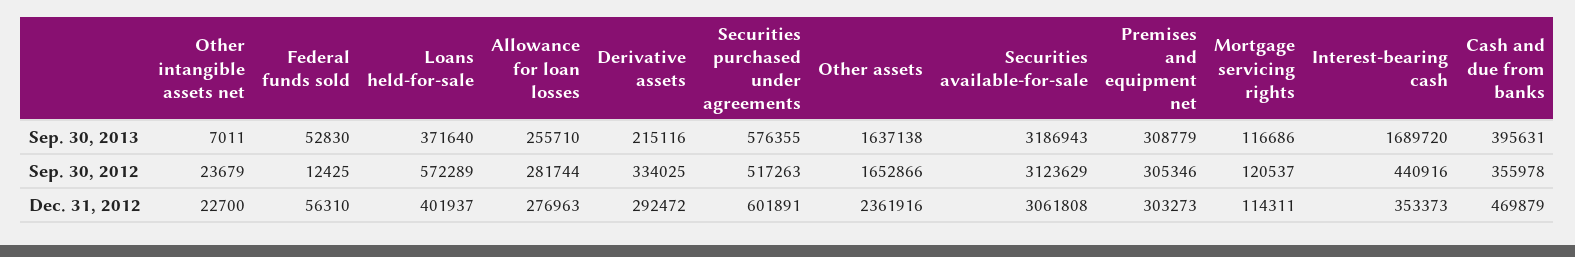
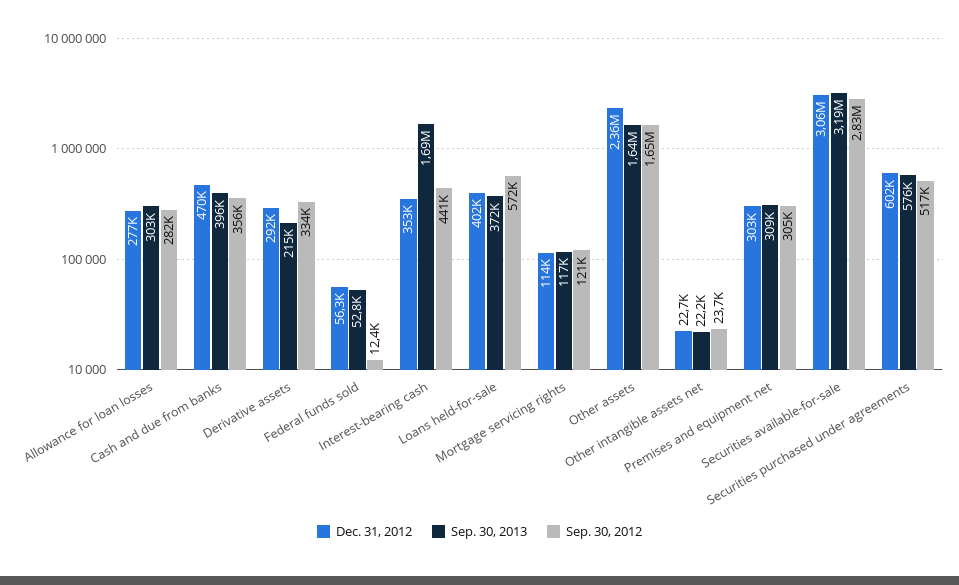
  {
    "Sep. 30, 2013": {
-     "Other intangible assets net": 7011,
+     "Other intangible assets net": 22200,
      "Federal funds sold": 52830,
      "Loans held-for-sale": 371640,
-     "Allowance for loan losses": 255710,
+     "Allowance for loan losses": 303000,
      "Derivative assets": 215116,
      "Securities purchased under agreements": 576355,
      "Other assets": 1637138,
      "Securities available-for-sale": 3186943,
      "Premises and equipment net": 308779,
      "Mortgage servicing rights": 116686,
      "Interest-bearing cash": 1689720,
      "Cash and due from banks": 395631
    },
    "Sep. 30, 2012": {
      "Other intangible assets net": 23679,
      "Federal funds sold": 12425,
      "Loans held-for-sale": 572289,
      "Allowance for loan losses": 281744,
      "Derivative assets": 334025,
      "Securities purchased under agreements": 517263,
      "Other assets": 1652866,
-     "Securities available-for-sale": 3123629,
+     "Securities available-for-sale": 2830000,
      "Premises and equipment net": 305346,
      "Mortgage servicing rights": 120537,
      "Interest-bearing cash": 440916,
      "Cash and due from banks": 355978
    },
    "Dec. 31, 2012": {
      "Other intangible assets net": 22700,
      "Federal funds sold": 56310,
      "Loans held-for-sale": 401937,
      "Allowance for loan losses": 276963,
      "Derivative assets": 292472,
      "Securities purchased under agreements": 601891,
      "Other assets": 2361916,
      "Securities available-for-sale": 3061808,
      "Premises and equipment net": 303273,
      "Mortgage servicing rights": 114311,
      "Interest-bearing cash": 353373,
      "Cash and due from banks": 469879
    }
  }

